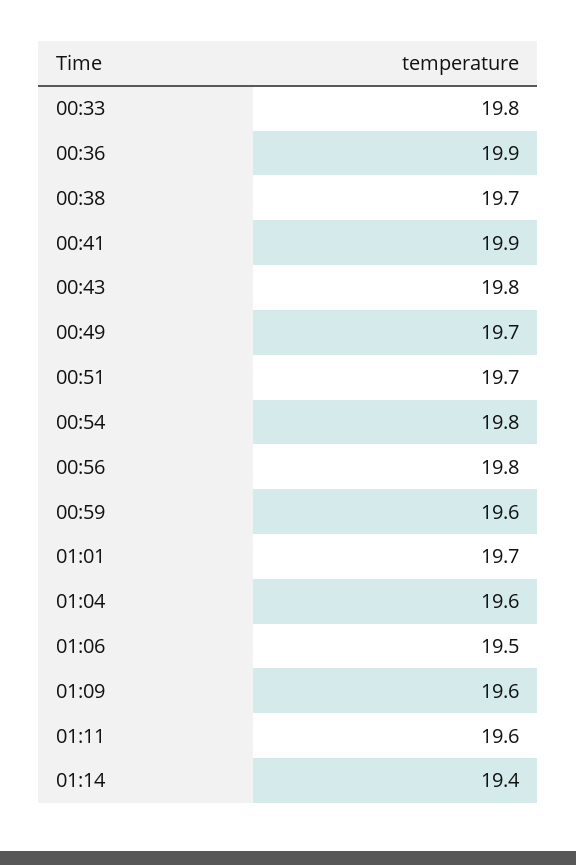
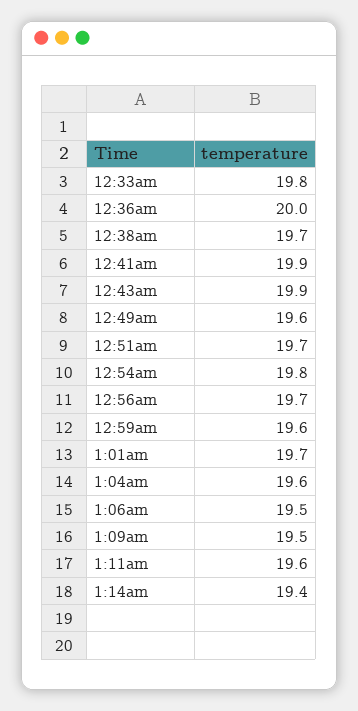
  {
    "00:33": 19.8,
-   "00:36": 19.9,
+   "00:36": 20,
    "00:38": 19.7,
    "00:41": 19.9,
-   "00:43": 19.8,
+   "00:43": 19.9,
-   "00:49": 19.7,
+   "00:49": 19.6,
    "00:51": 19.7,
    "00:54": 19.8,
-   "00:56": 19.8,
+   "00:56": 19.7,
    "00:59": 19.6,
    "01:01": 19.7,
    "01:04": 19.6,
    "01:06": 19.5,
-   "01:09": 19.6,
+   "01:09": 19.5,
    "01:11": 19.6,
    "01:14": 19.4
  }

